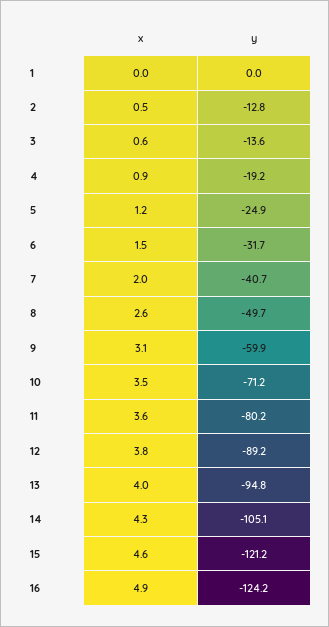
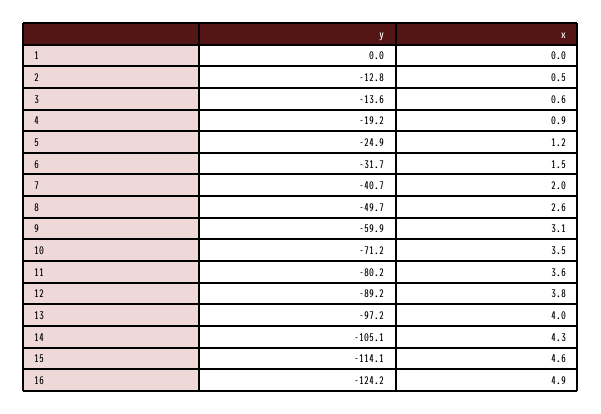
  {
    "x": {
      "1": 0,
      "2": 0.5,
      "3": 0.6,
      "4": 0.9,
      "5": 1.2,
      "6": 1.5,
      "7": 2,
      "8": 2.6,
      "9": 3.1,
      "10": 3.5,
      "11": 3.6,
      "12": 3.8,
      "13": 4,
      "14": 4.3,
      "15": 4.6,
      "16": 4.9
    },
    "y": {
      "1": 0,
      "2": -12.8,
      "3": -13.6,
      "4": -19.2,
      "5": -24.9,
      "6": -31.7,
      "7": -40.7,
      "8": -49.7,
      "9": -59.9,
      "10": -71.2,
      "11": -80.2,
      "12": -89.2,
-     "13": -94.8,
+     "13": -97.2,
      "14": -105.1,
-     "15": -121.2,
+     "15": -114.1,
      "16": -124.2
    }
  }

